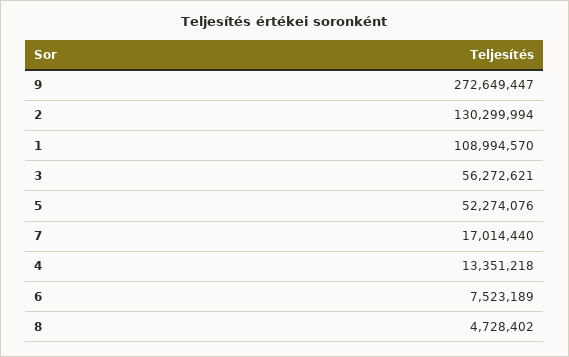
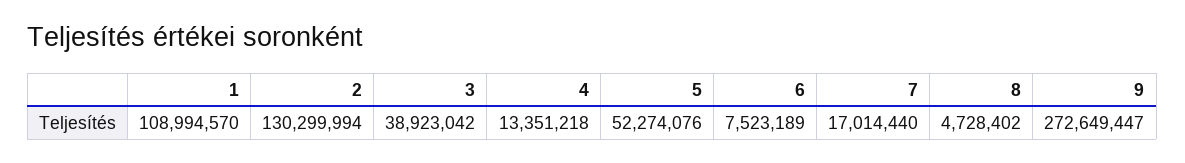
  {
    "9": 272649447,
    "2": 130299994,
    "1": 108994570,
-   "3": 56272621,
+   "3": 38923042,
    "5": 52274076,
    "7": 17014440,
    "4": 13351218,
    "6": 7523189,
    "8": 4728402
  }

